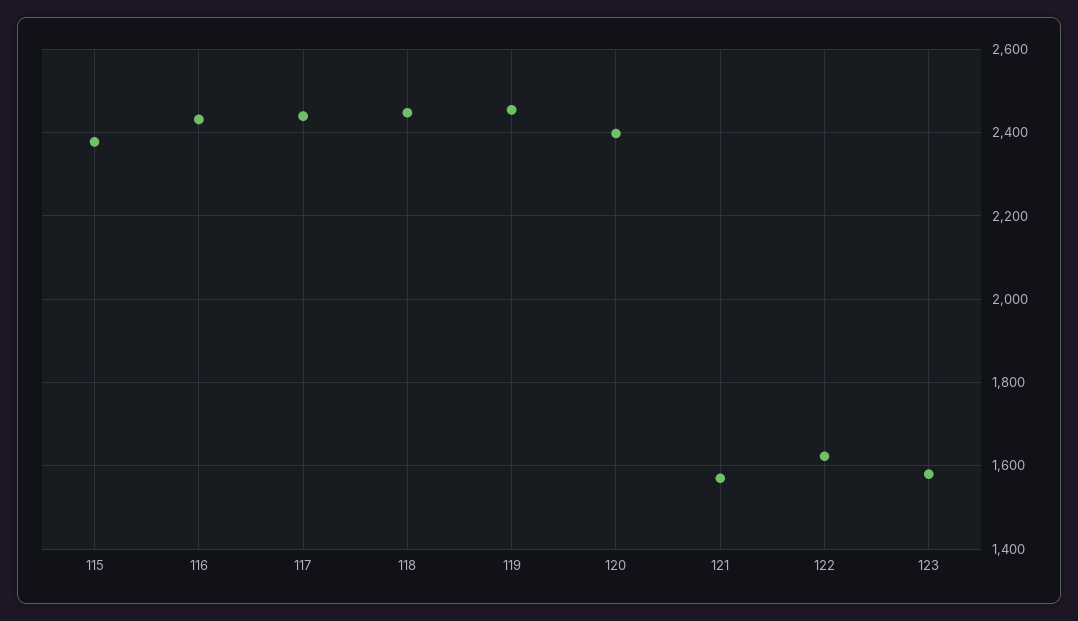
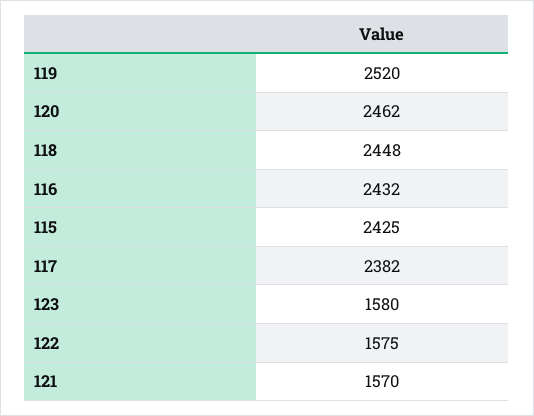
  {
-   "115": 2380,
+   "115": 2425,
    "116": 2432,
-   "117": 2440,
+   "117": 2382,
    "118": 2448,
-   "119": 2460,
+   "119": 2520,
-   "120": 2400,
+   "120": 2462,
    "121": 1570,
-   "122": 1620,
+   "122": 1575,
    "123": 1580
  }

